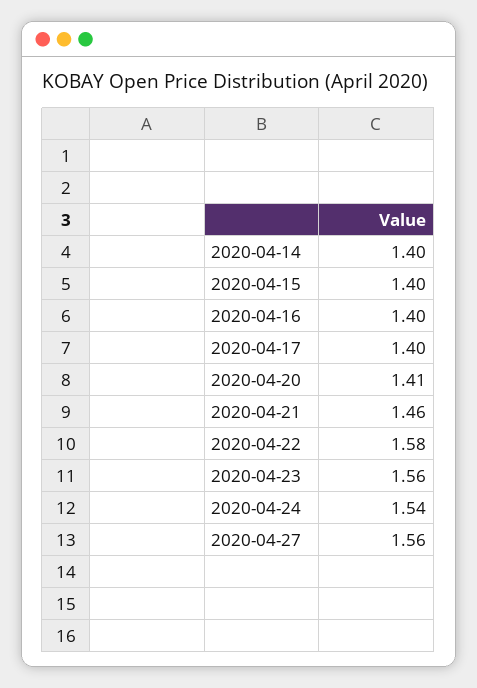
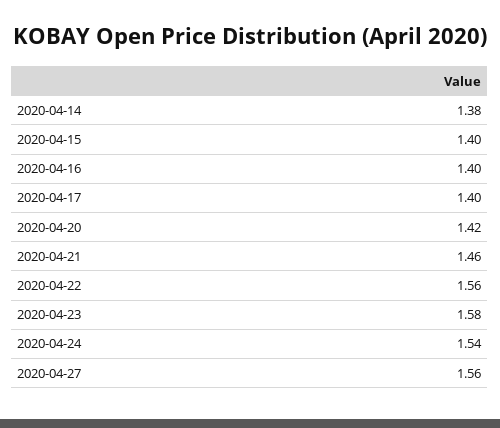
  {
-   "2020-04-14": 1.4,
+   "2020-04-14": 1.38,
    "2020-04-15": 1.4,
    "2020-04-16": 1.4,
    "2020-04-17": 1.4,
-   "2020-04-20": 1.41,
+   "2020-04-20": 1.42,
    "2020-04-21": 1.46,
-   "2020-04-22": 1.58,
+   "2020-04-22": 1.56,
-   "2020-04-23": 1.56,
+   "2020-04-23": 1.58,
    "2020-04-24": 1.54,
    "2020-04-27": 1.56
  }

